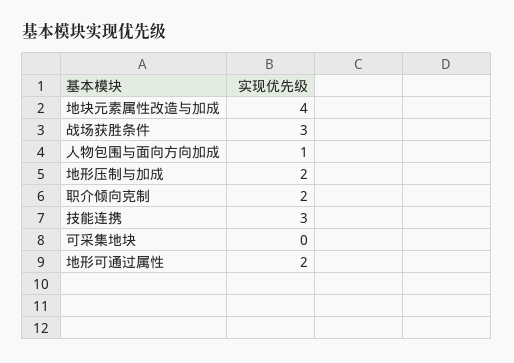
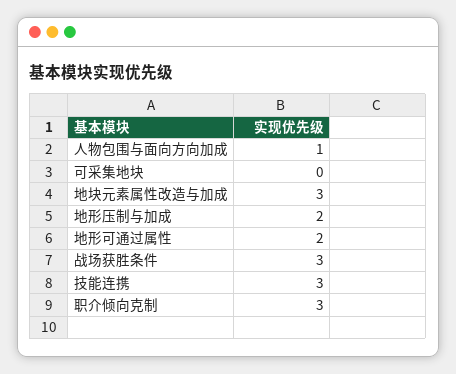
  {
-   "地块元素属性改造与加成": 4,
+   "地块元素属性改造与加成": 3,
    "战场获胜条件": 3,
    "人物包围与面向方向加成": 1,
    "地形压制与加成": 2,
-   "职介倾向克制": 2,
+   "职介倾向克制": 3,
    "技能连携": 3,
    "可采集地块": 0,
    "地形可通过属性": 2
  }

